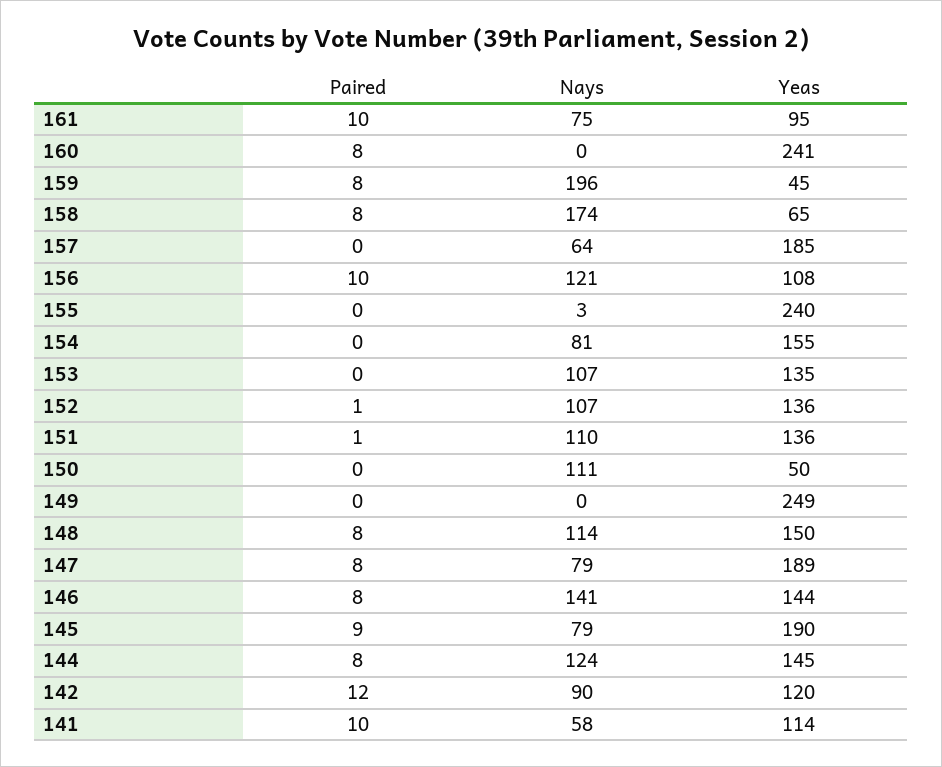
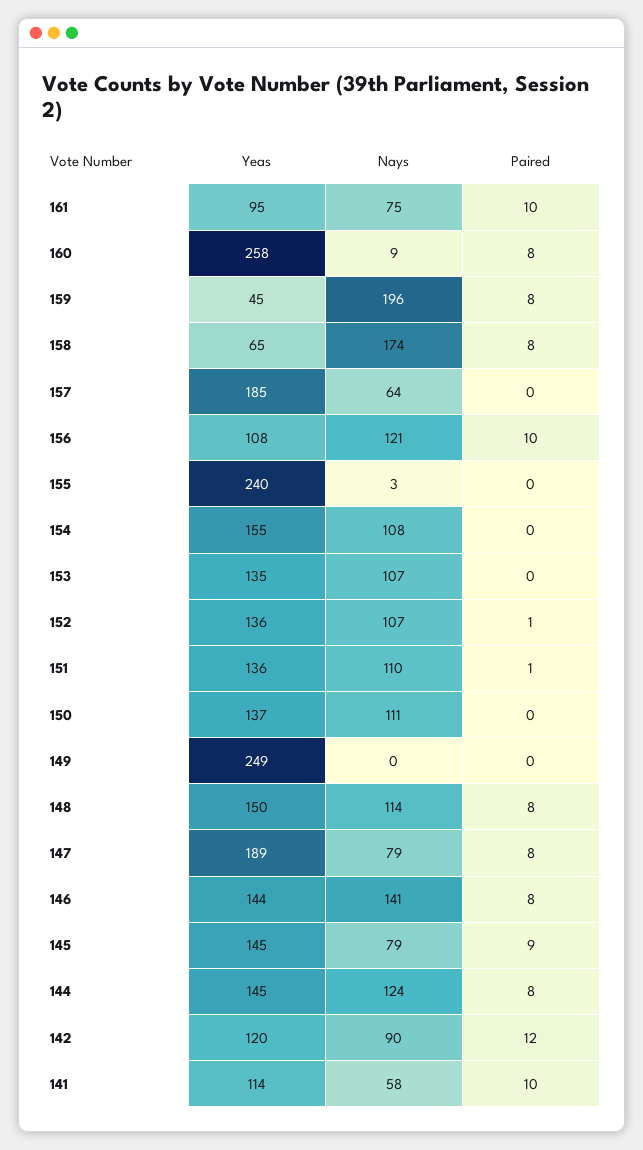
  {
    "Paired": {
      "161": 10,
      "160": 8,
      "159": 8,
      "158": 8,
      "157": 0,
      "156": 10,
      "155": 0,
      "154": 0,
      "153": 0,
      "152": 1,
      "151": 1,
      "150": 0,
      "149": 0,
      "148": 8,
      "147": 8,
      "146": 8,
      "145": 9,
      "144": 8,
      "142": 12,
      "141": 10
    },
    "Nays": {
      "161": 75,
-     "160": 0,
+     "160": 9,
      "159": 196,
      "158": 174,
      "157": 64,
      "156": 121,
      "155": 3,
-     "154": 81,
+     "154": 108,
      "153": 107,
      "152": 107,
      "151": 110,
      "150": 111,
      "149": 0,
      "148": 114,
      "147": 79,
      "146": 141,
      "145": 79,
      "144": 124,
      "142": 90,
      "141": 58
    },
    "Yeas": {
      "161": 95,
-     "160": 241,
+     "160": 258,
      "159": 45,
      "158": 65,
      "157": 185,
      "156": 108,
      "155": 240,
      "154": 155,
      "153": 135,
      "152": 136,
      "151": 136,
-     "150": 50,
+     "150": 137,
      "149": 249,
      "148": 150,
      "147": 189,
      "146": 144,
-     "145": 190,
+     "145": 145,
      "144": 145,
      "142": 120,
      "141": 114
    }
  }

